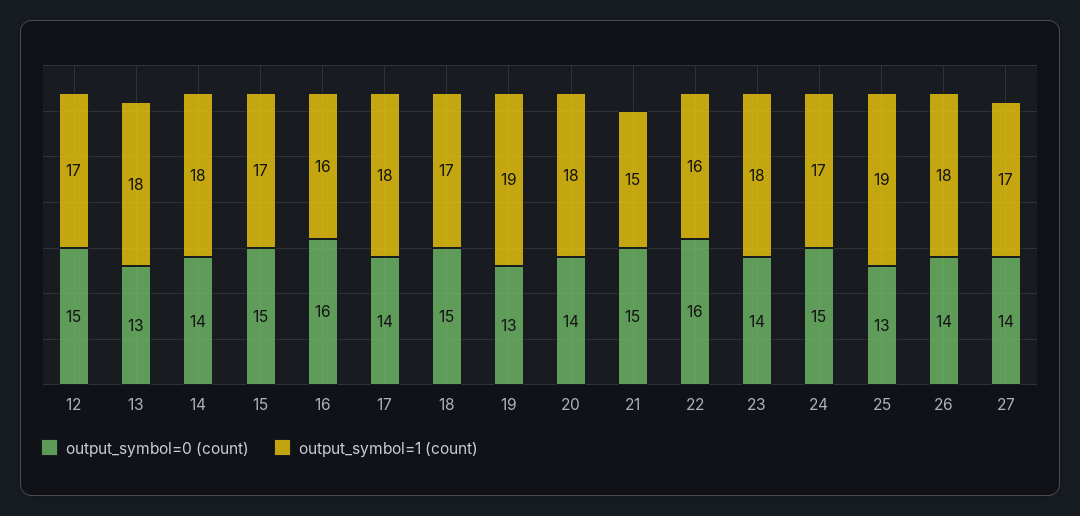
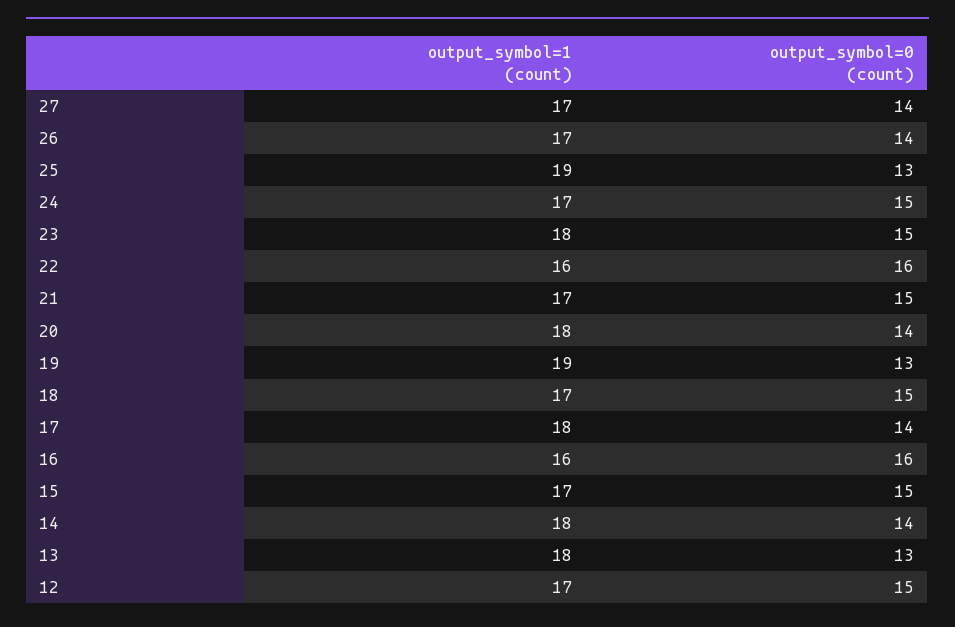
  {
    "output_symbol=0 (count)": {
      "12": 15,
      "13": 13,
      "14": 14,
      "15": 15,
      "16": 16,
      "17": 14,
      "18": 15,
      "19": 13,
      "20": 14,
      "21": 15,
      "22": 16,
-     "23": 14,
+     "23": 15,
      "24": 15,
      "25": 13,
      "26": 14,
      "27": 14
    },
    "output_symbol=1 (count)": {
      "12": 17,
      "13": 18,
      "14": 18,
      "15": 17,
      "16": 16,
      "17": 18,
      "18": 17,
      "19": 19,
      "20": 18,
-     "21": 15,
+     "21": 17,
      "22": 16,
      "23": 18,
      "24": 17,
      "25": 19,
-     "26": 18,
+     "26": 17,
      "27": 17
    }
  }

